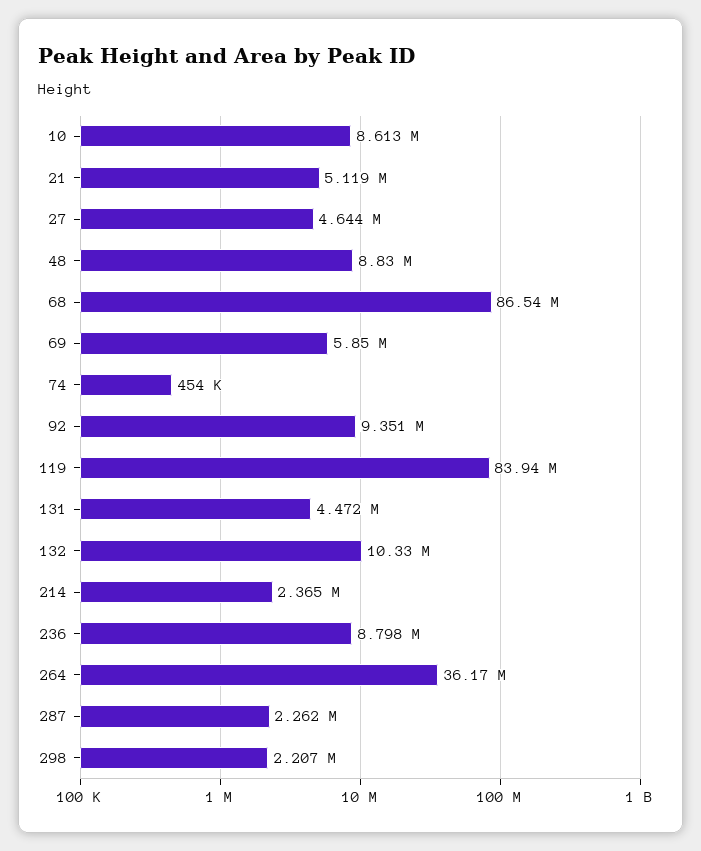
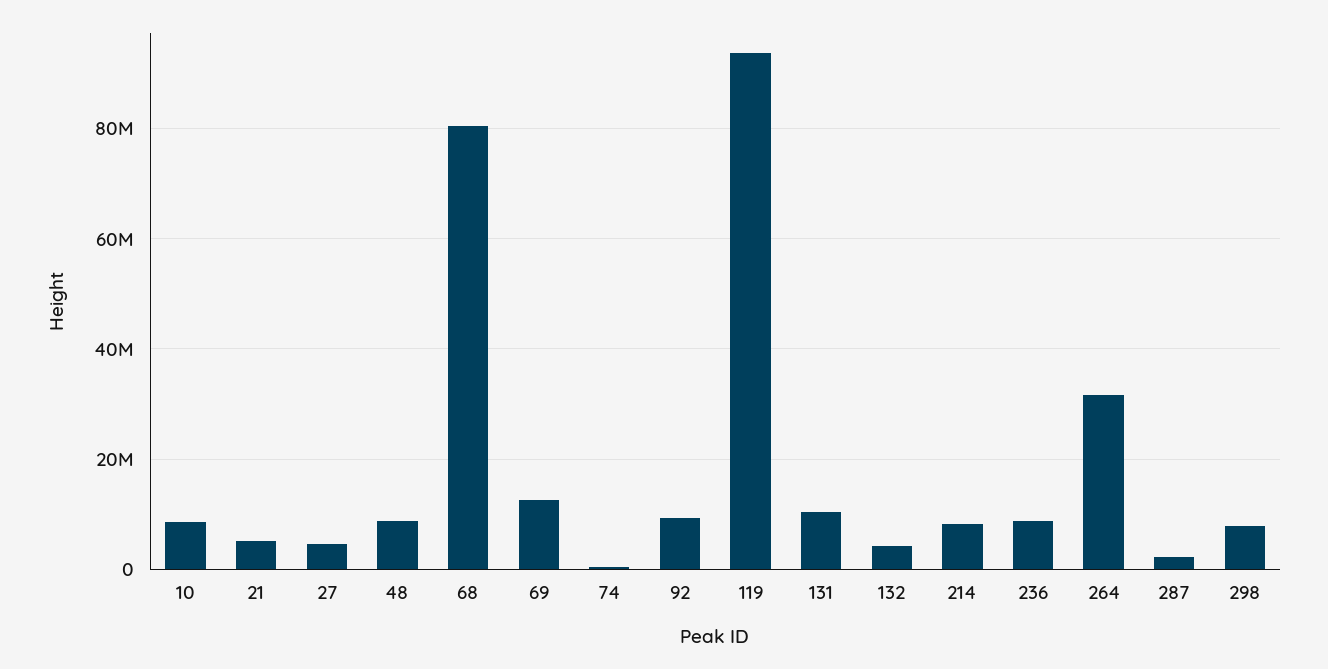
  {
    "10": 8613000,
    "21": 5119000,
    "27": 4644000,
    "48": 8830000,
-   "68": 86540000,
+   "68": 80000000,
-   "69": 5850000,
+   "69": 12000000,
    "74": 454000,
    "92": 9351000,
-   "119": 83940000,
+   "119": 94000000,
-   "131": 4472000,
+   "131": 10000000,
-   "132": 10330000,
+   "132": 4000000,
-   "214": 2365000,
+   "214": 8000000,
    "236": 8798000,
-   "264": 36170000,
+   "264": 32000000,
    "287": 2262000,
-   "298": 2207000
+   "298": 8000000
  }

